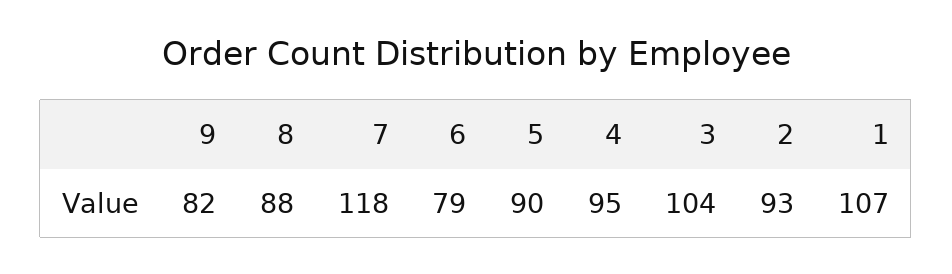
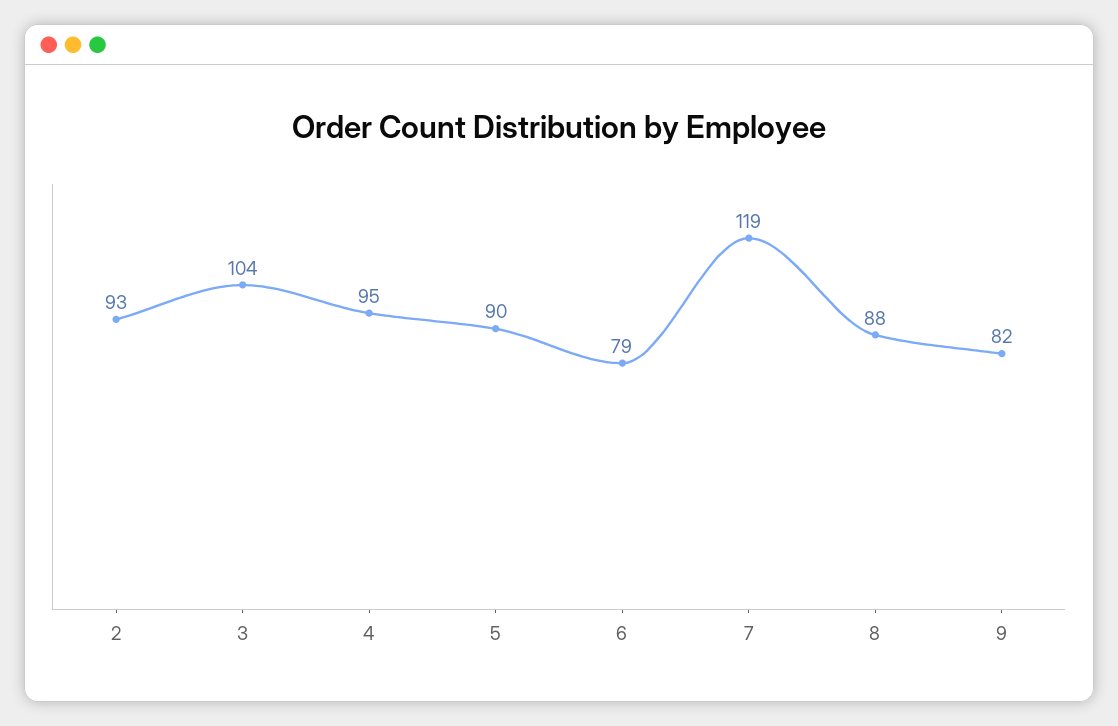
  {
    "9": 82,
    "8": 88,
-   "7": 118,
+   "7": 119,
    "6": 79,
    "5": 90,
    "4": 95,
    "3": 104,
-   "2": 93,
+   "2": 93
-   "1": 107
  }

